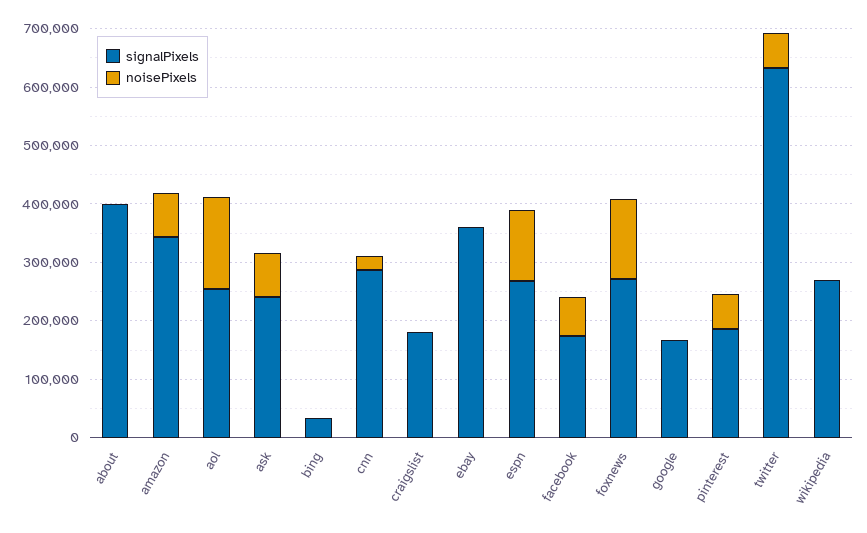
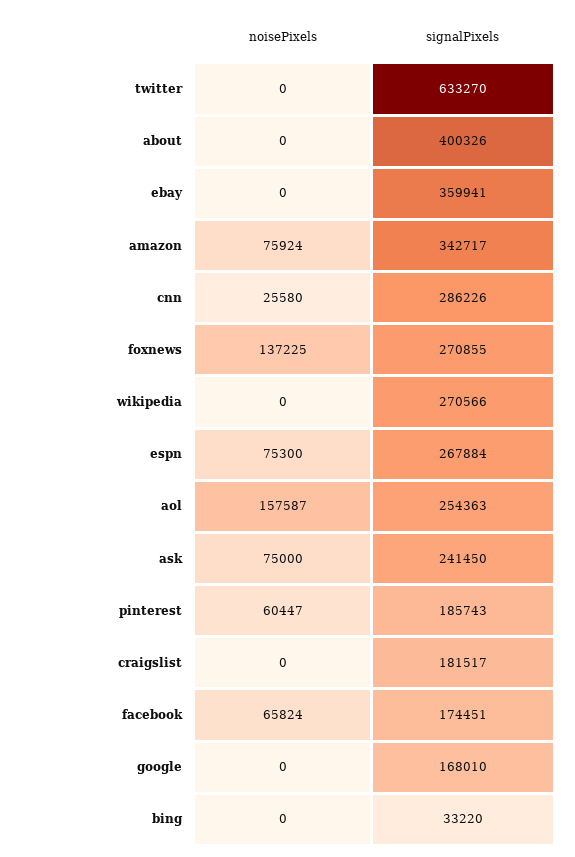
  {
    "signalPixels": {
      "about": 400326,
      "amazon": 342717,
      "aol": 254363,
      "ask": 241450,
      "bing": 33220,
      "cnn": 286226,
      "craigslist": 181517,
      "ebay": 359941,
      "espn": 267884,
      "facebook": 174451,
      "foxnews": 270855,
      "google": 168010,
      "pinterest": 185743,
      "twitter": 633270,
      "wikipedia": 270566
    },
    "noisePixels": {
      "about": 0,
      "amazon": 75924,
      "aol": 157587,
      "ask": 75000,
      "bing": 0,
      "cnn": 25580,
      "craigslist": 0,
      "ebay": 0,
-     "espn": 120000,
+     "espn": 75300,
      "facebook": 65824,
      "foxnews": 137225,
      "google": 0,
      "pinterest": 60447,
-     "twitter": 60000,
+     "twitter": 0,
      "wikipedia": 0
    }
  }

